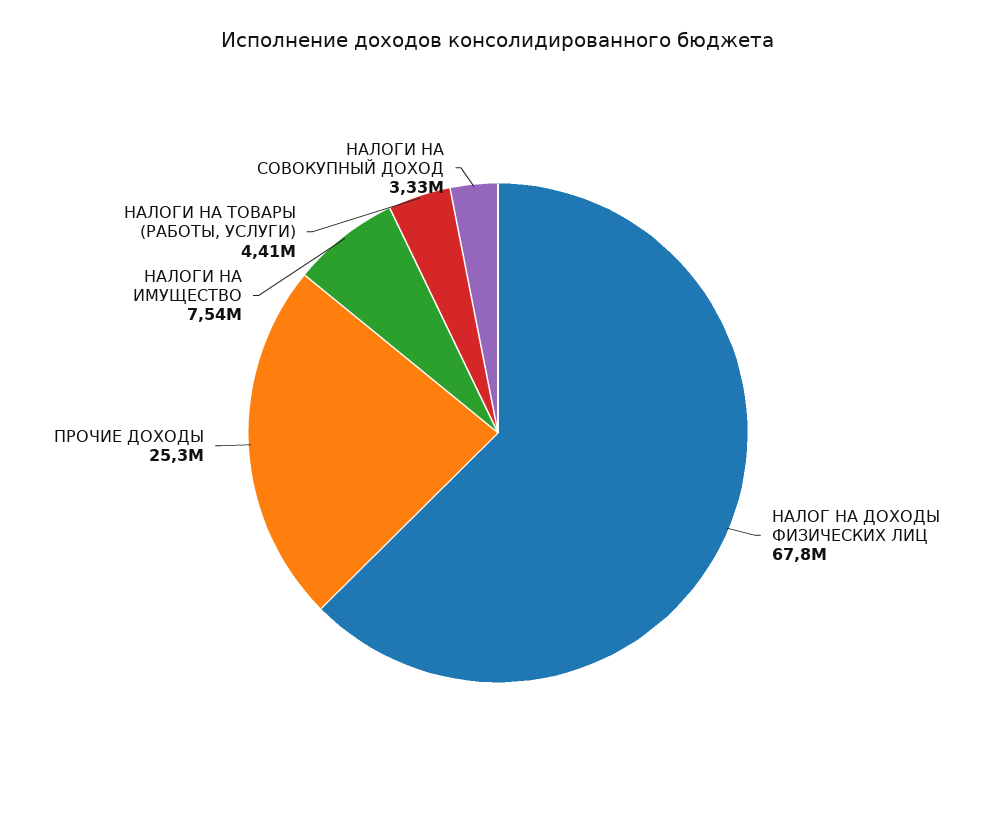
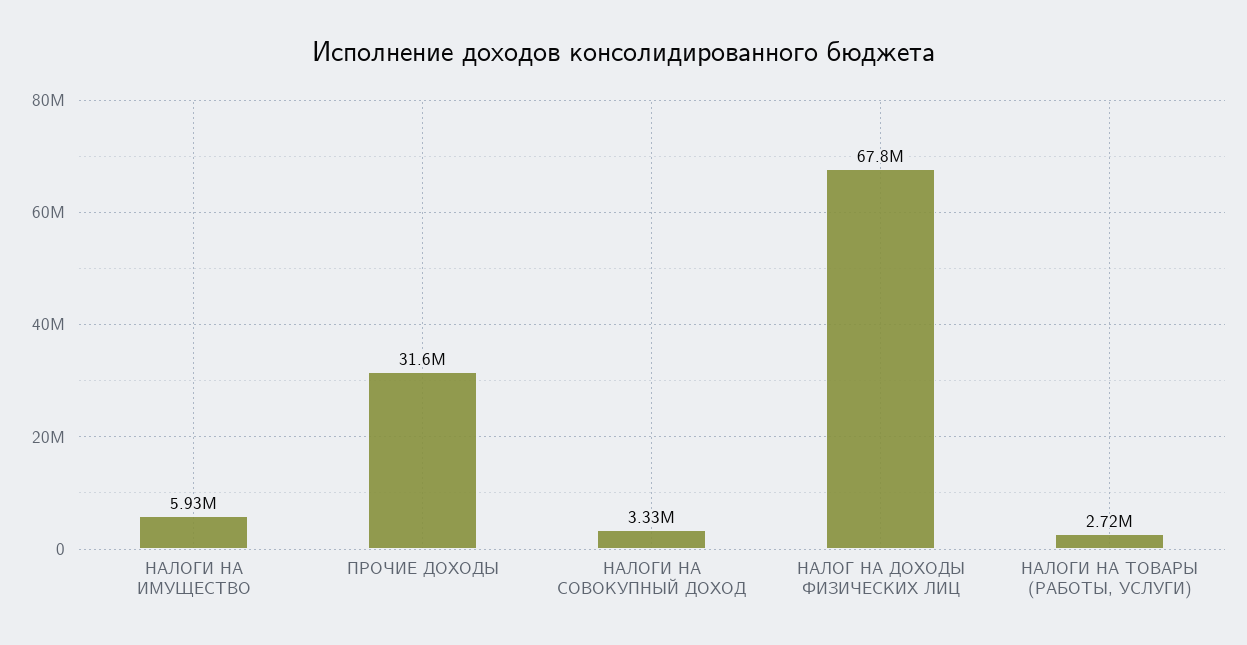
  {
    "НАЛОГ НА ДОХОДЫ ФИЗИЧЕСКИХ ЛИЦ": 67800000,
-   "ПРОЧИЕ ДОХОДЫ": 25300000,
+   "ПРОЧИЕ ДОХОДЫ": 31600000,
-   "НАЛОГИ НА ИМУЩЕСТВО": 7540000,
+   "НАЛОГИ НА ИМУЩЕСТВО": 5930000,
-   "НАЛОГИ НА ТОВАРЫ (РАБОТЫ, УСЛУГИ)": 4410000,
+   "НАЛОГИ НА ТОВАРЫ (РАБОТЫ, УСЛУГИ)": 2720000,
    "НАЛОГИ НА СОВОКУПНЫЙ ДОХОД": 3330000
  }

